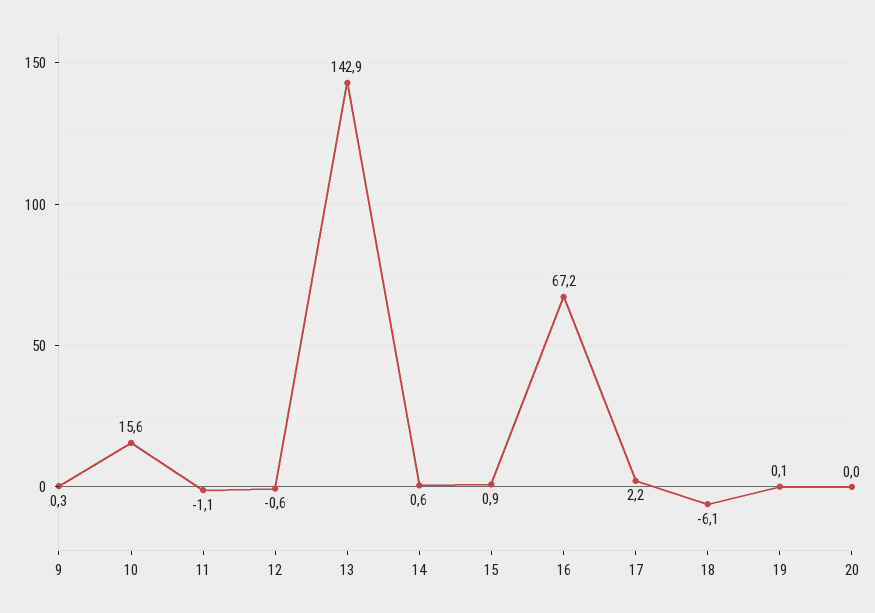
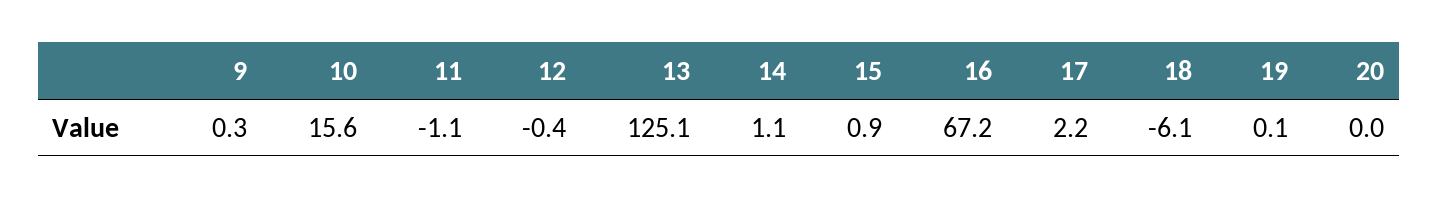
  {
    "9": 0.3,
    "10": 15.6,
    "11": -1.1,
-   "12": -0.6,
+   "12": -0.4,
-   "13": 142.9,
+   "13": 125.1,
-   "14": 0.6,
+   "14": 1.1,
    "15": 0.9,
    "16": 67.2,
    "17": 2.2,
    "18": -6.1,
    "19": 0.1,
    "20": 0
  }

